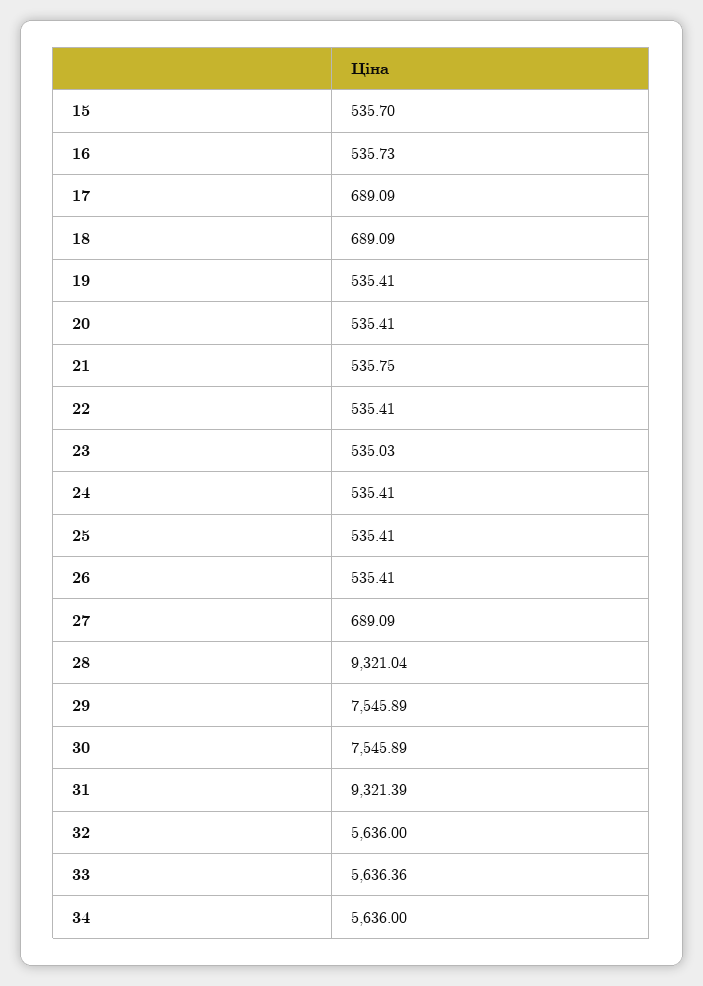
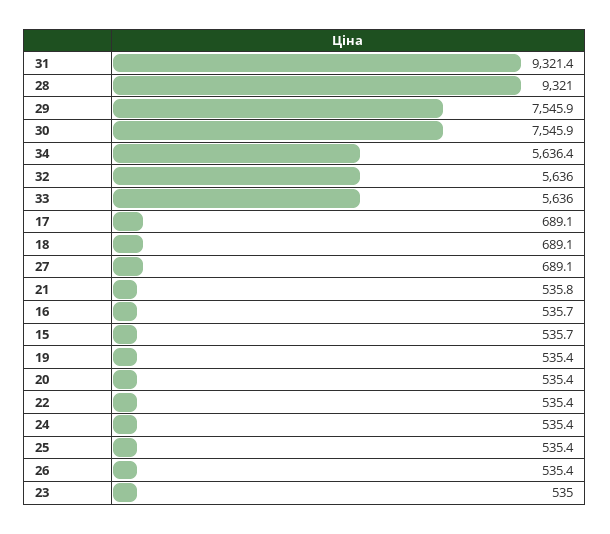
  {
    "15": 535.7,
    "16": 535.73,
    "17": 689.09,
    "18": 689.09,
    "19": 535.41,
    "20": 535.41,
    "21": 535.75,
    "22": 535.41,
    "23": 535.03,
    "24": 535.41,
    "25": 535.41,
    "26": 535.41,
    "27": 689.09,
    "28": 9321.04,
    "29": 7545.89,
    "30": 7545.89,
    "31": 9321.39,
    "32": 5636,
-   "33": 5636.36,
+   "33": 5636,
-   "34": 5636
+   "34": 5636.4
  }

